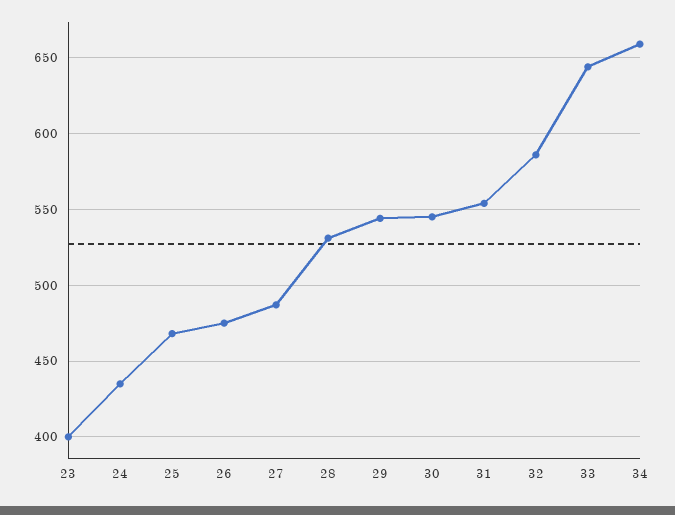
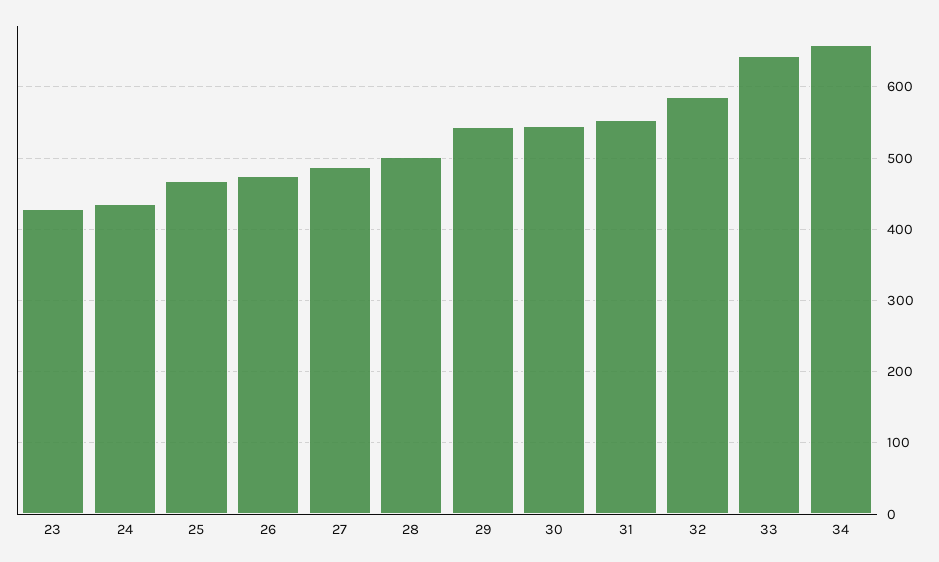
  {
-   "23": 400,
+   "23": 430,
    "24": 435,
    "25": 470,
    "26": 475,
    "27": 485,
-   "28": 530,
+   "28": 500,
    "29": 545,
    "30": 545,
    "31": 555,
    "32": 585,
    "33": 645,
    "34": 660
  }

